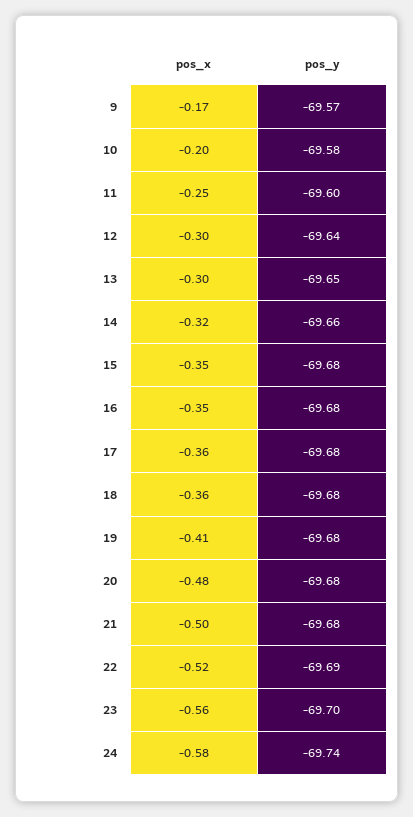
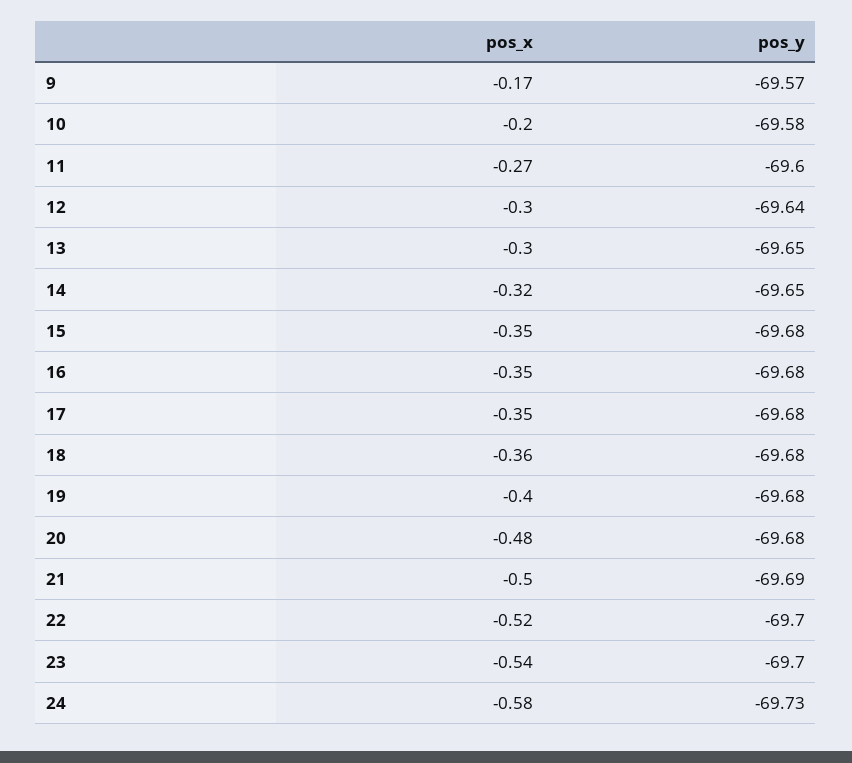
  {
    "pos_x": {
      "9": -0.17,
      "10": -0.2,
-     "11": -0.25,
+     "11": -0.27,
      "12": -0.3,
      "13": -0.3,
      "14": -0.32,
      "15": -0.35,
      "16": -0.35,
-     "17": -0.36,
+     "17": -0.35,
      "18": -0.36,
-     "19": -0.41,
+     "19": -0.4,
      "20": -0.48,
      "21": -0.5,
      "22": -0.52,
-     "23": -0.56,
+     "23": -0.54,
      "24": -0.58
    },
    "pos_y": {
      "9": -69.57,
      "10": -69.58,
      "11": -69.6,
      "12": -69.64,
      "13": -69.65,
-     "14": -69.66,
+     "14": -69.65,
      "15": -69.68,
      "16": -69.68,
      "17": -69.68,
      "18": -69.68,
      "19": -69.68,
      "20": -69.68,
-     "21": -69.68,
+     "21": -69.69,
-     "22": -69.69,
+     "22": -69.7,
      "23": -69.7,
-     "24": -69.74
+     "24": -69.73
    }
  }

